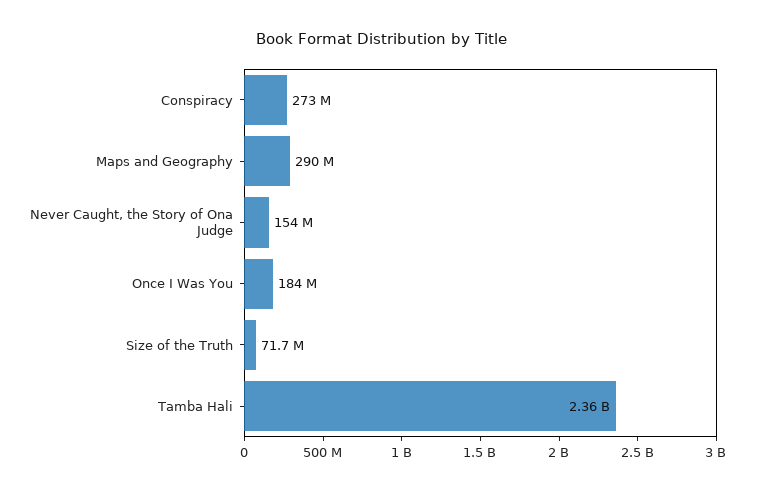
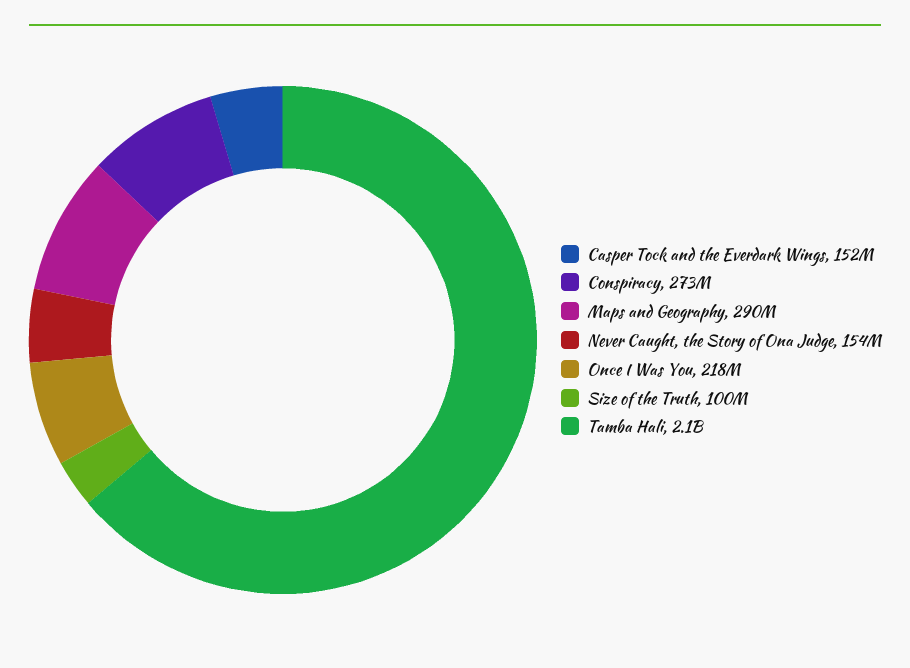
  {
    "Conspiracy": 273000000,
    "Maps and Geography": 290000000,
    "Never Caught, the Story of Ona Judge": 154000000,
-   "Once I Was You": 184000000,
+   "Once I Was You": 218000000,
-   "Size of the Truth": 71700000,
+   "Size of the Truth": 100000000,
-   "Tamba Hali": 2360000000
+   "Tamba Hali": 2100000000,
+   "Casper Tock and the Everdark Wings": 152000000
  }

